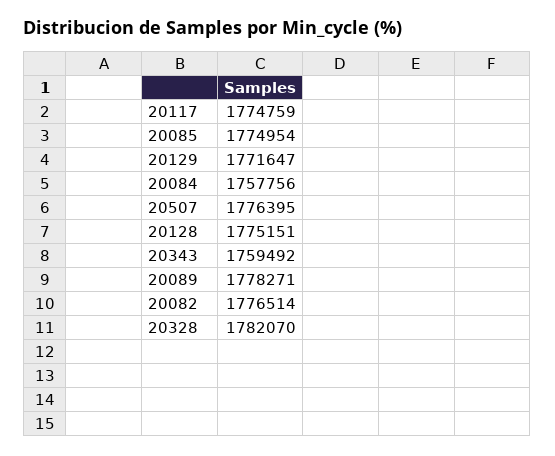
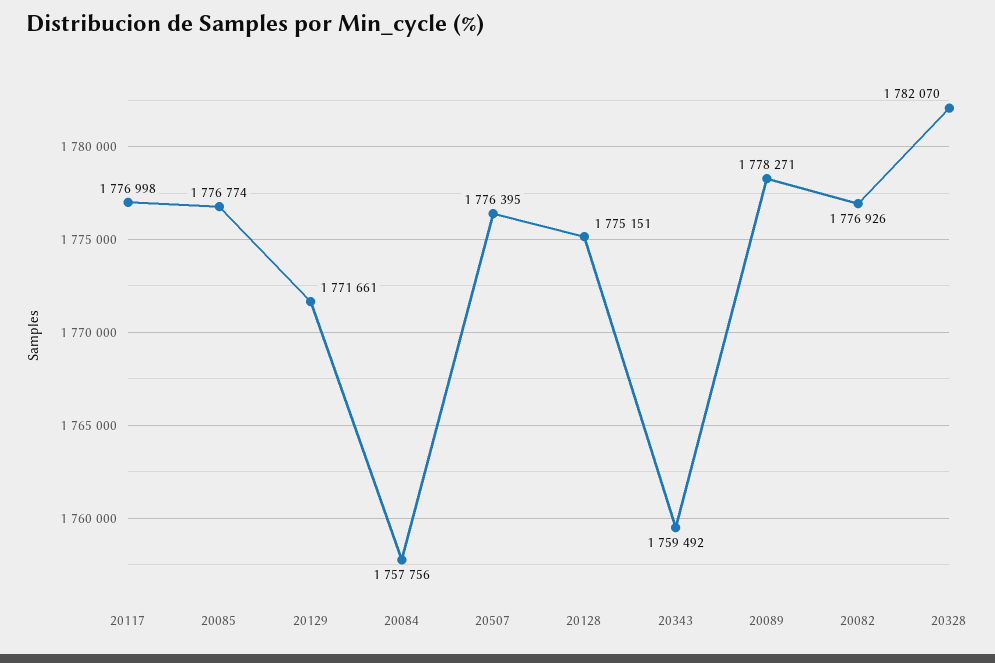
  {
-   "20117": 1774759,
+   "20117": 1776998,
-   "20085": 1774954,
+   "20085": 1776774,
-   "20129": 1771647,
+   "20129": 1771661,
    "20084": 1757756,
    "20507": 1776395,
    "20128": 1775151,
    "20343": 1759492,
    "20089": 1778271,
-   "20082": 1776514,
+   "20082": 1776926,
    "20328": 1782070
  }

